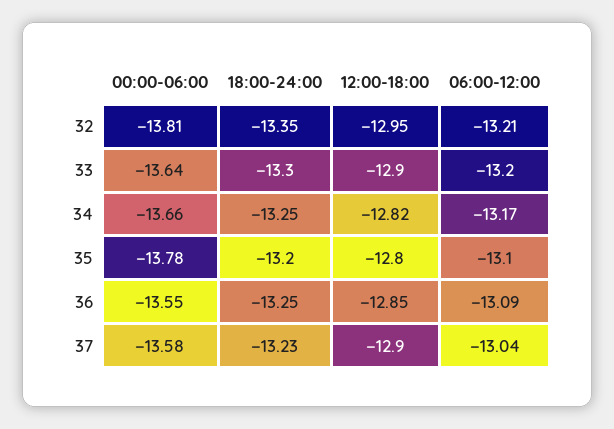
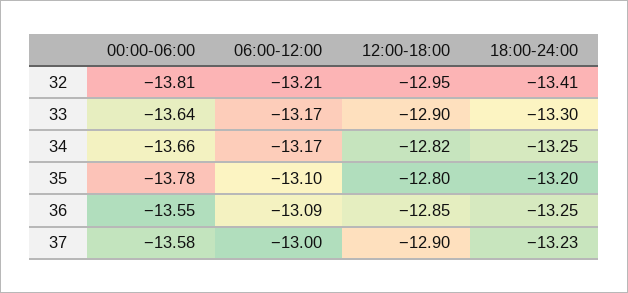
  {
    "00:00-06:00": {
      "32": -13.81,
      "33": -13.64,
      "34": -13.66,
      "35": -13.78,
      "36": -13.55,
      "37": -13.58
    },
    "18:00-24:00": {
-     "32": -13.35,
+     "32": -13.41,
      "33": -13.3,
      "34": -13.25,
      "35": -13.2,
      "36": -13.25,
      "37": -13.23
    },
    "12:00-18:00": {
      "32": -12.95,
      "33": -12.9,
      "34": -12.82,
      "35": -12.8,
      "36": -12.85,
      "37": -12.9
    },
    "06:00-12:00": {
      "32": -13.21,
-     "33": -13.2,
+     "33": -13.17,
      "34": -13.17,
      "35": -13.1,
      "36": -13.09,
-     "37": -13.04
+     "37": -13
    }
  }

